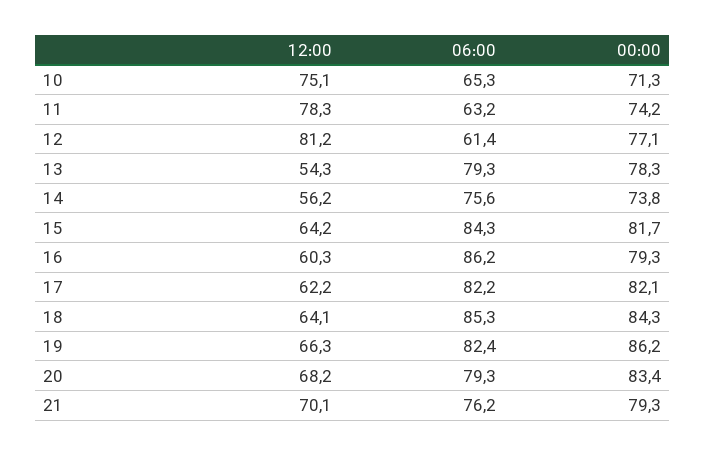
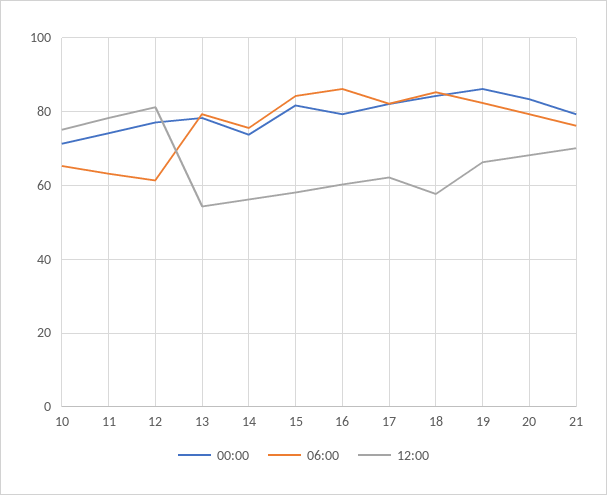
  {
    "12:00": {
      "10": 75.1,
      "11": 78.3,
      "12": 81.2,
      "13": 54.3,
      "14": 56.2,
-     "15": 64.2,
+     "15": 58,
      "16": 60.3,
      "17": 62.2,
-     "18": 64.1,
+     "18": 58,
      "19": 66.3,
      "20": 68.2,
      "21": 70.1
    },
    "06:00": {
      "10": 65.3,
      "11": 63.2,
      "12": 61.4,
      "13": 79.3,
      "14": 75.6,
      "15": 84.3,
      "16": 86.2,
      "17": 82.2,
      "18": 85.3,
      "19": 82.4,
      "20": 79.3,
      "21": 76.2
    },
    "00:00": {
      "10": 71.3,
      "11": 74.2,
      "12": 77.1,
      "13": 78.3,
      "14": 73.8,
      "15": 81.7,
      "16": 79.3,
      "17": 82.1,
      "18": 84.3,
      "19": 86.2,
      "20": 83.4,
      "21": 79.3
    }
  }

